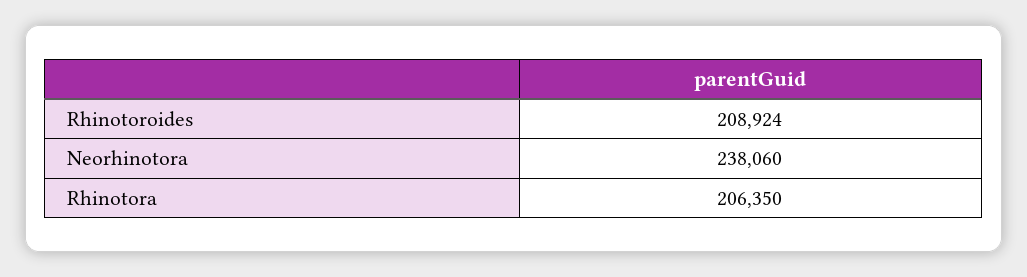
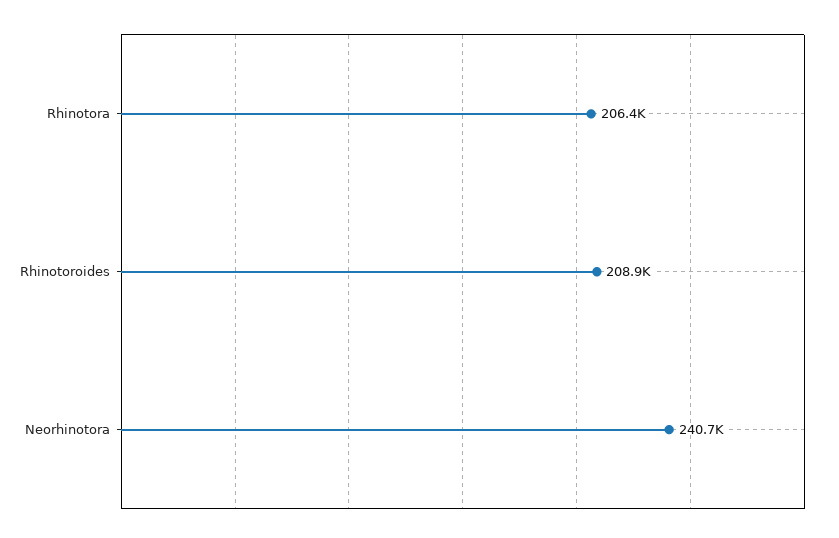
  {
    "Rhinotoroides": 208924,
-   "Neorhinotora": 238060,
+   "Neorhinotora": 240700,
    "Rhinotora": 206350
  }

